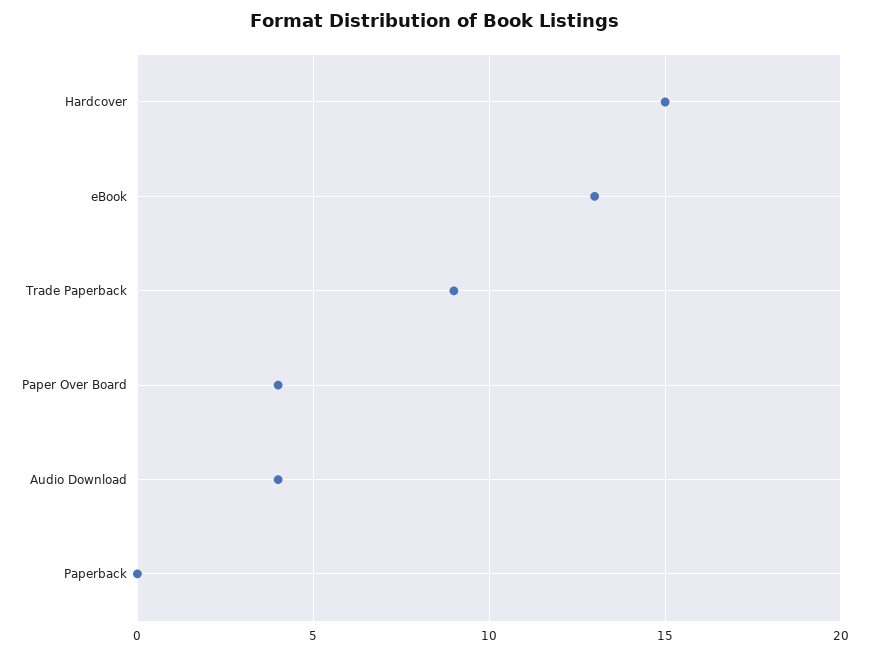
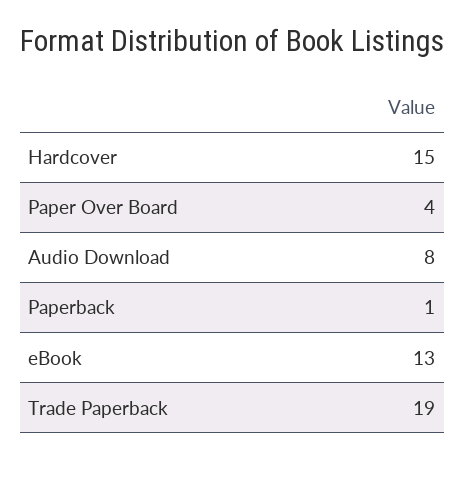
  {
    "Hardcover": 15,
    "eBook": 13,
-   "Trade Paperback": 9,
+   "Trade Paperback": 19,
    "Paper Over Board": 4,
-   "Audio Download": 4,
+   "Audio Download": 8,
-   "Paperback": 0
+   "Paperback": 1
  }

